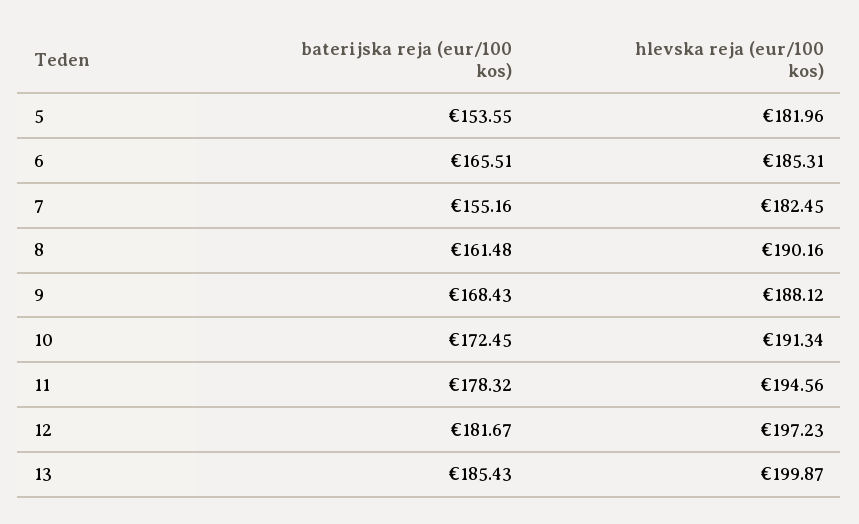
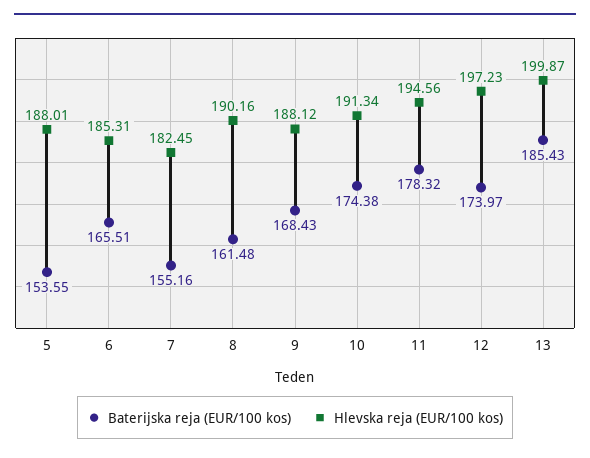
  {
    "baterijska reja (eur/100 kos)": {
      "5": 153.55,
      "6": 165.51,
      "7": 155.16,
      "8": 161.48,
      "9": 168.43,
-     "10": 172.45,
+     "10": 174.38,
      "11": 178.32,
-     "12": 181.67,
+     "12": 173.97,
      "13": 185.43
    },
    "hlevska reja (eur/100 kos)": {
-     "5": 181.96,
+     "5": 188.01,
      "6": 185.31,
      "7": 182.45,
      "8": 190.16,
      "9": 188.12,
      "10": 191.34,
      "11": 194.56,
      "12": 197.23,
      "13": 199.87
    }
  }

